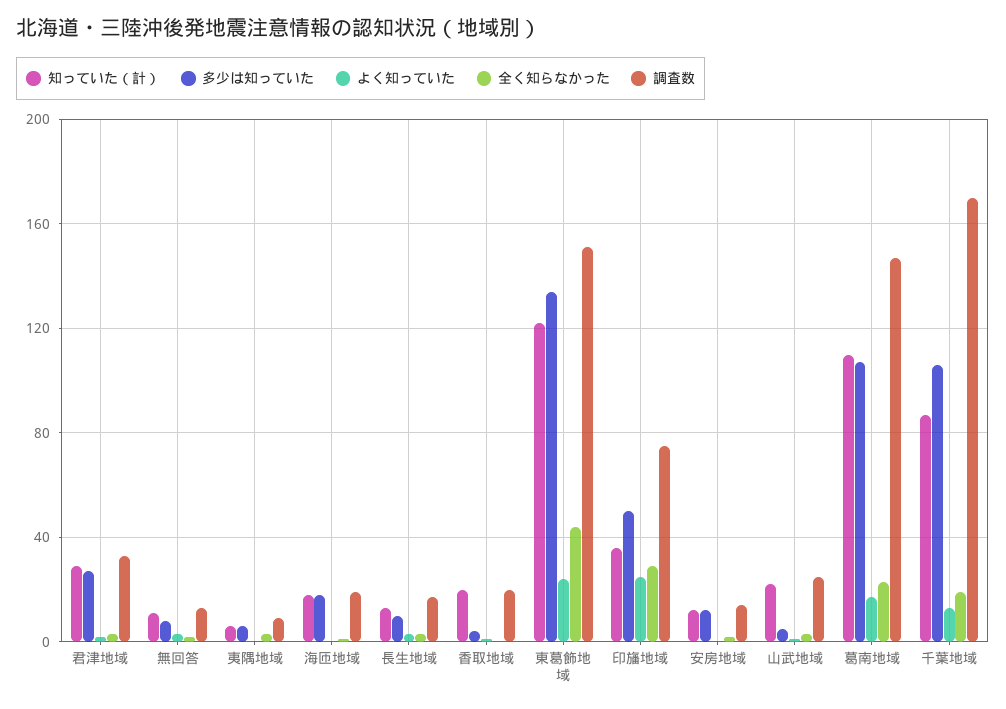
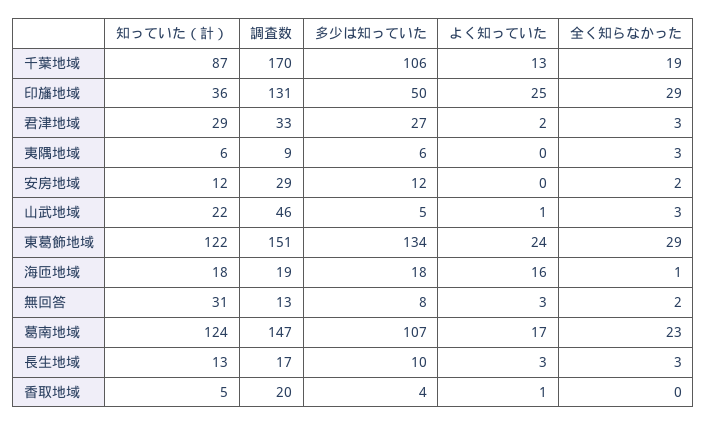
  {
    "知っていた（計）": {
      "君津地域": 29,
-     "無回答": 10,
+     "無回答": 31,
      "夷隅地域": 6,
      "海匝地域": 18,
      "長生地域": 13,
-     "香取地域": 20,
+     "香取地域": 5,
      "東葛飾地域": 122,
      "印旛地域": 36,
      "安房地域": 12,
      "山武地域": 22,
-     "葛南地域": 110,
+     "葛南地域": 124,
      "千葉地域": 87
    },
    "多少は知っていた": {
      "君津地域": 27,
      "無回答": 8,
      "夷隅地域": 6,
      "海匝地域": 18,
      "長生地域": 10,
      "香取地域": 4,
      "東葛飾地域": 134,
      "印旛地域": 50,
      "安房地域": 12,
      "山武地域": 5,
      "葛南地域": 107,
      "千葉地域": 106
    },
    "よく知っていた": {
      "君津地域": 2,
      "無回答": 3,
      "夷隅地域": 0,
-     "海匝地域": 0,
+     "海匝地域": 16,
      "長生地域": 3,
      "香取地域": 1,
      "東葛飾地域": 24,
      "印旛地域": 25,
      "安房地域": 0,
      "山武地域": 1,
      "葛南地域": 17,
      "千葉地域": 13
    },
    "全く知らなかった": {
      "君津地域": 3,
      "無回答": 2,
      "夷隅地域": 3,
      "海匝地域": 1,
      "長生地域": 3,
      "香取地域": 0,
-     "東葛飾地域": 45,
+     "東葛飾地域": 29,
      "印旛地域": 29,
      "安房地域": 2,
      "山武地域": 3,
      "葛南地域": 23,
      "千葉地域": 19
    },
    "調査数": {
      "君津地域": 33,
      "無回答": 13,
      "夷隅地域": 9,
      "海匝地域": 19,
      "長生地域": 17,
      "香取地域": 20,
      "東葛飾地域": 151,
-     "印旛地域": 75,
+     "印旛地域": 131,
-     "安房地域": 15,
+     "安房地域": 29,
-     "山武地域": 25,
+     "山武地域": 46,
      "葛南地域": 147,
      "千葉地域": 170
    }
  }

